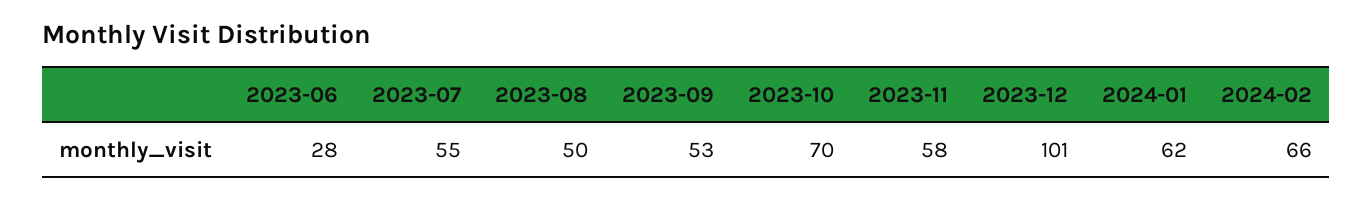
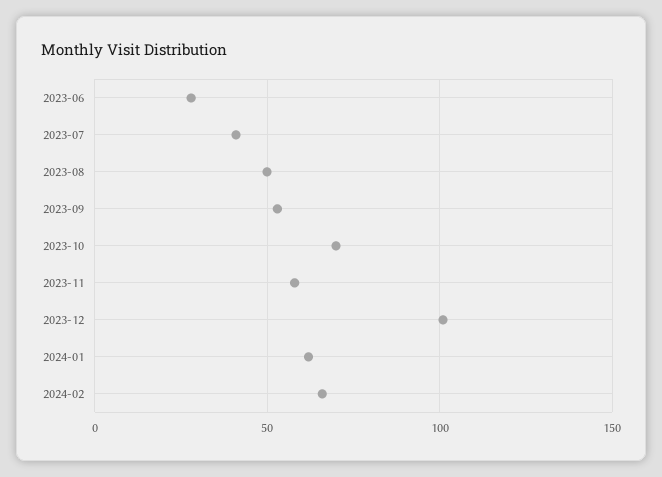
  {
    "2023-06": 28,
-   "2023-07": 55,
+   "2023-07": 40,
    "2023-08": 50,
    "2023-09": 53,
    "2023-10": 70,
    "2023-11": 58,
    "2023-12": 101,
    "2024-01": 62,
    "2024-02": 66
  }

